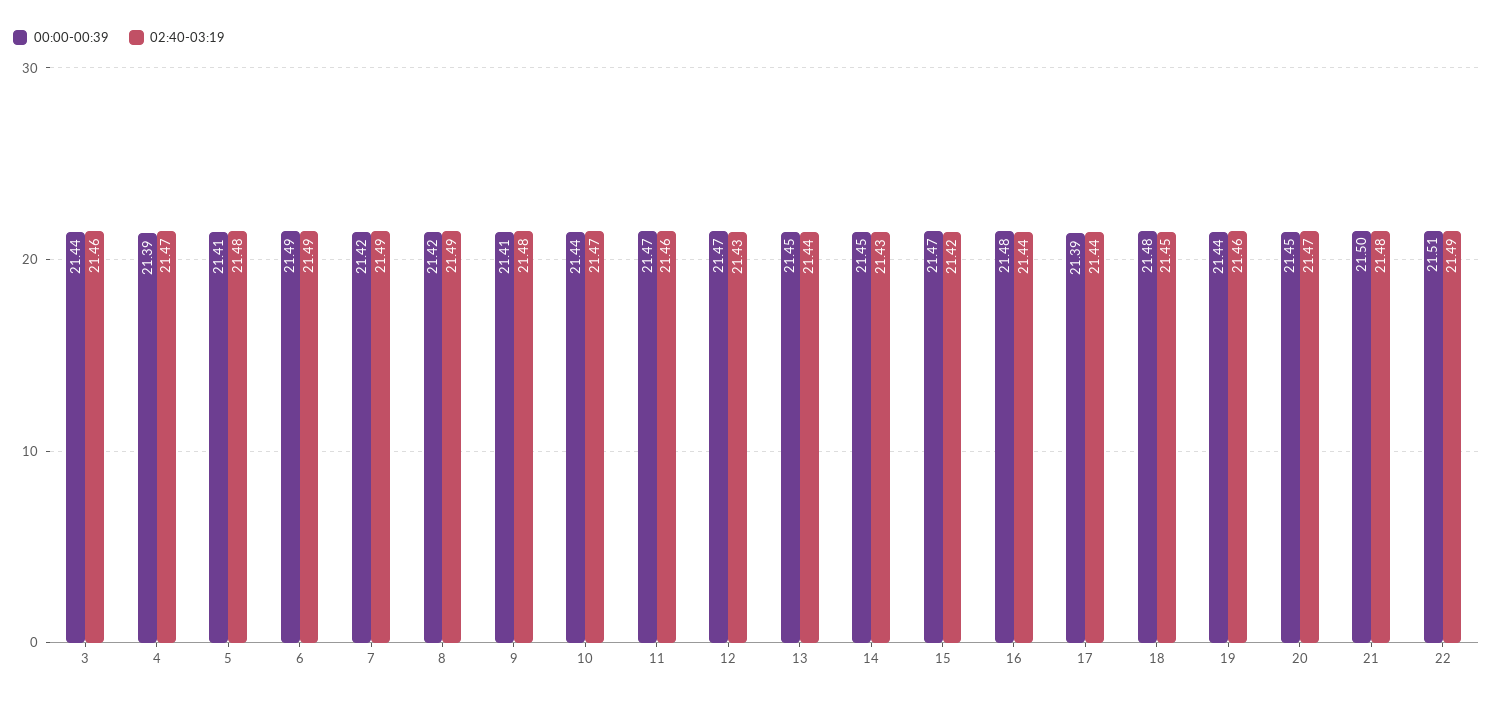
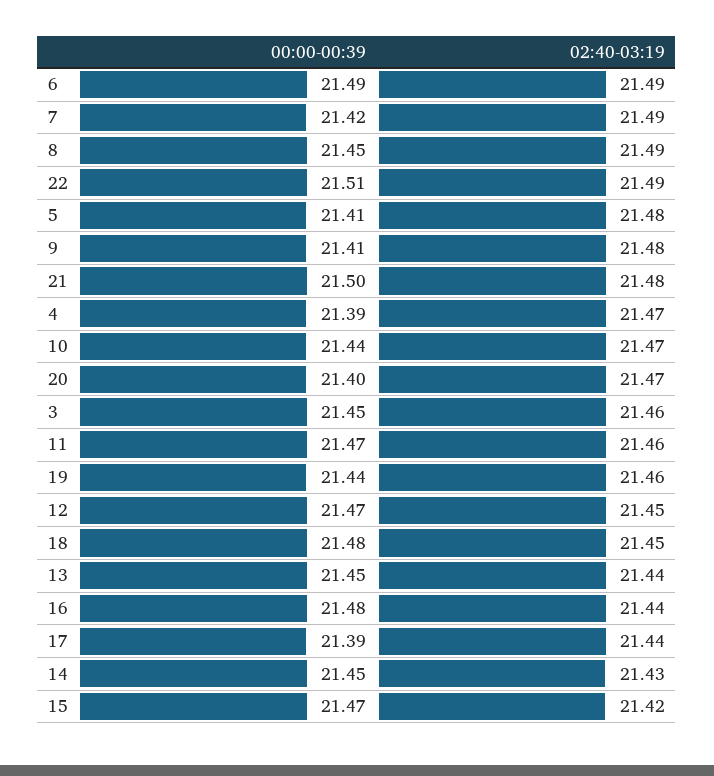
  {
    "00:00-00:39": {
-     "3": 21.44,
+     "3": 21.45,
      "4": 21.39,
      "5": 21.41,
      "6": 21.49,
      "7": 21.42,
-     "8": 21.42,
+     "8": 21.45,
      "9": 21.41,
      "10": 21.44,
      "11": 21.47,
      "12": 21.47,
      "13": 21.45,
      "14": 21.45,
      "15": 21.47,
      "16": 21.48,
      "17": 21.39,
      "18": 21.48,
      "19": 21.44,
-     "20": 21.45,
+     "20": 21.4,
      "21": 21.5,
      "22": 21.51
    },
    "02:40-03:19": {
      "3": 21.46,
      "4": 21.47,
      "5": 21.48,
      "6": 21.49,
      "7": 21.49,
      "8": 21.49,
      "9": 21.48,
      "10": 21.47,
      "11": 21.46,
-     "12": 21.43,
+     "12": 21.45,
      "13": 21.44,
      "14": 21.43,
      "15": 21.42,
      "16": 21.44,
      "17": 21.44,
      "18": 21.45,
      "19": 21.46,
      "20": 21.47,
      "21": 21.48,
      "22": 21.49
    }
  }

